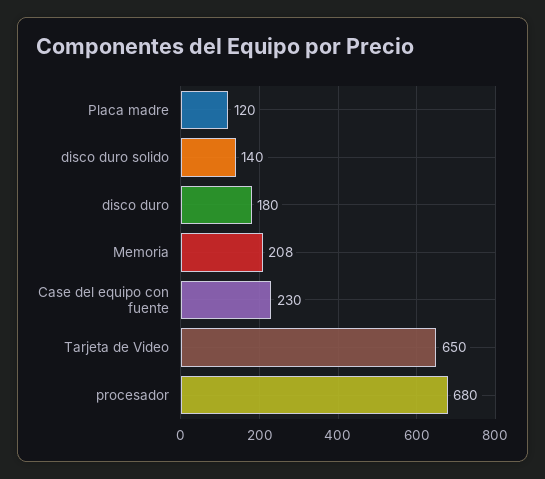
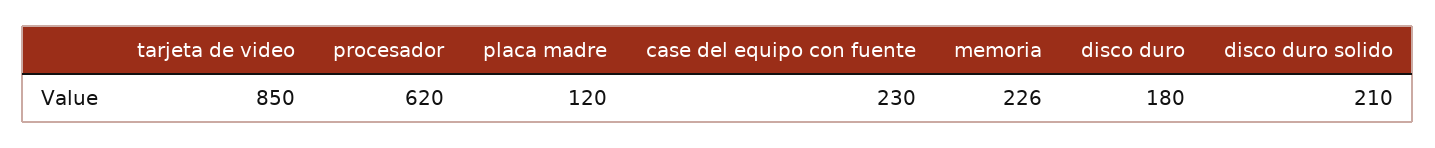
  {
    "Placa madre": 120,
-   "disco duro solido": 140,
+   "disco duro solido": 210,
    "disco duro": 180,
-   "Memoria": 208,
+   "Memoria": 226,
    "Case del equipo con fuente": 230,
-   "Tarjeta de Video": 650,
+   "Tarjeta de Video": 850,
-   "procesador": 680
+   "procesador": 620
  }

